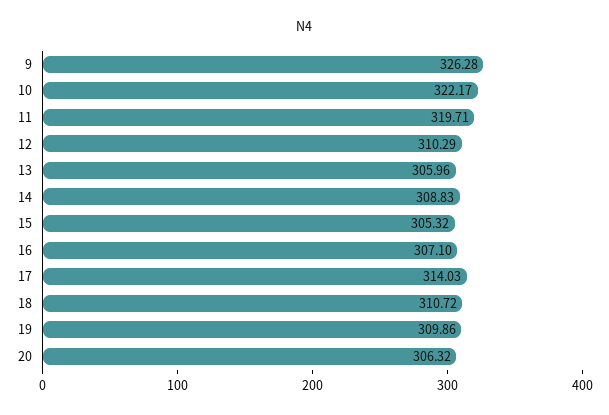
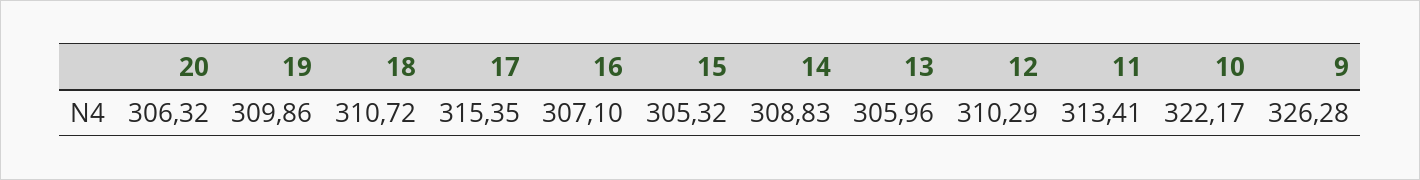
  {
    "9": 326.28,
    "10": 322.17,
-   "11": 319.71,
+   "11": 313.41,
    "12": 310.29,
    "13": 305.96,
    "14": 308.83,
    "15": 305.32,
    "16": 307.1,
-   "17": 314.03,
+   "17": 315.35,
    "18": 310.72,
    "19": 309.86,
    "20": 306.32
  }

